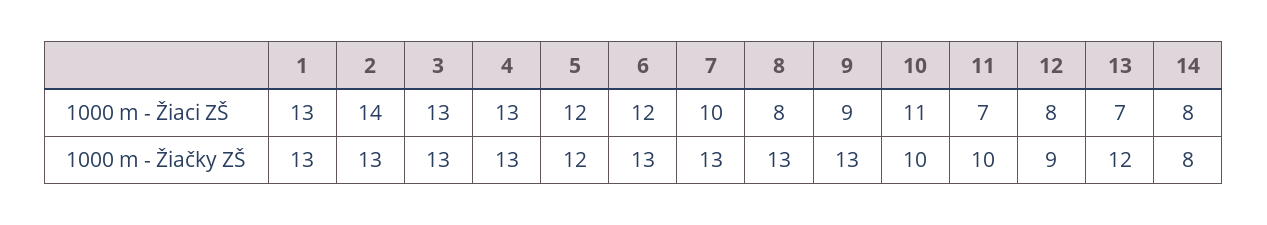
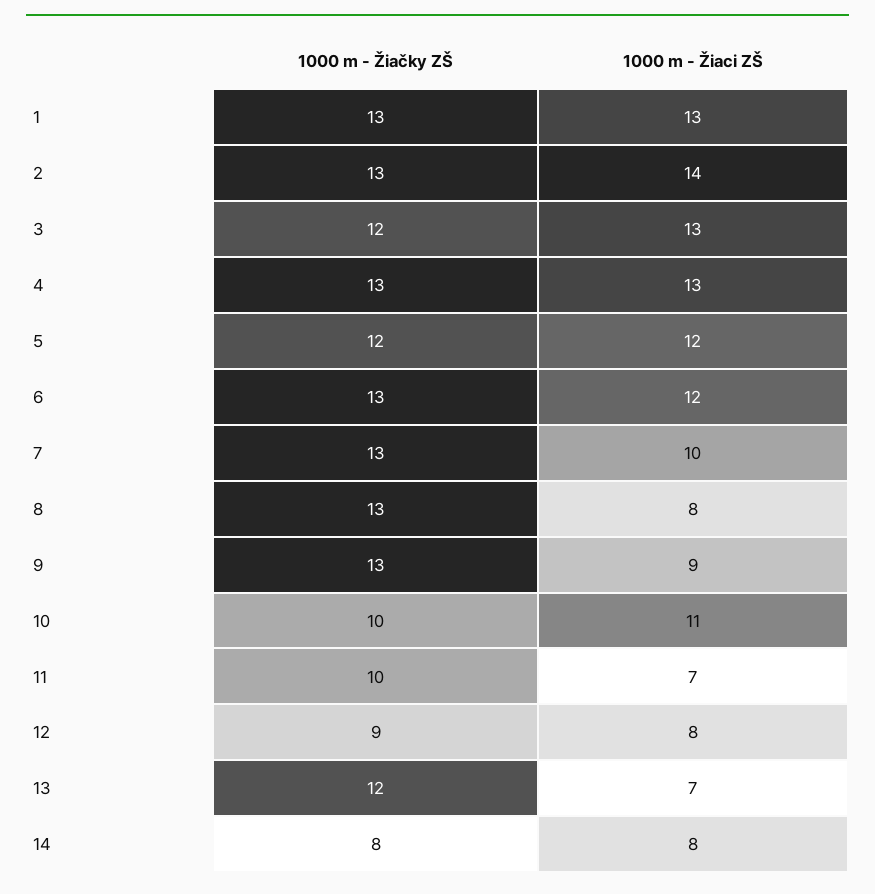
  {
    "1": {
      "1000 m - Žiaci ZŠ": 13,
      "1000 m - Žiačky ZŠ": 13
    },
    "2": {
      "1000 m - Žiaci ZŠ": 14,
      "1000 m - Žiačky ZŠ": 13
    },
    "3": {
      "1000 m - Žiaci ZŠ": 13,
-     "1000 m - Žiačky ZŠ": 13
+     "1000 m - Žiačky ZŠ": 12
    },
    "4": {
      "1000 m - Žiaci ZŠ": 13,
      "1000 m - Žiačky ZŠ": 13
    },
    "5": {
      "1000 m - Žiaci ZŠ": 12,
      "1000 m - Žiačky ZŠ": 12
    },
    "6": {
      "1000 m - Žiaci ZŠ": 12,
      "1000 m - Žiačky ZŠ": 13
    },
    "7": {
      "1000 m - Žiaci ZŠ": 10,
      "1000 m - Žiačky ZŠ": 13
    },
    "8": {
      "1000 m - Žiaci ZŠ": 8,
      "1000 m - Žiačky ZŠ": 13
    },
    "9": {
      "1000 m - Žiaci ZŠ": 9,
      "1000 m - Žiačky ZŠ": 13
    },
    "10": {
      "1000 m - Žiaci ZŠ": 11,
      "1000 m - Žiačky ZŠ": 10
    },
    "11": {
      "1000 m - Žiaci ZŠ": 7,
      "1000 m - Žiačky ZŠ": 10
    },
    "12": {
      "1000 m - Žiaci ZŠ": 8,
      "1000 m - Žiačky ZŠ": 9
    },
    "13": {
      "1000 m - Žiaci ZŠ": 7,
      "1000 m - Žiačky ZŠ": 12
    },
    "14": {
      "1000 m - Žiaci ZŠ": 8,
      "1000 m - Žiačky ZŠ": 8
    }
  }

